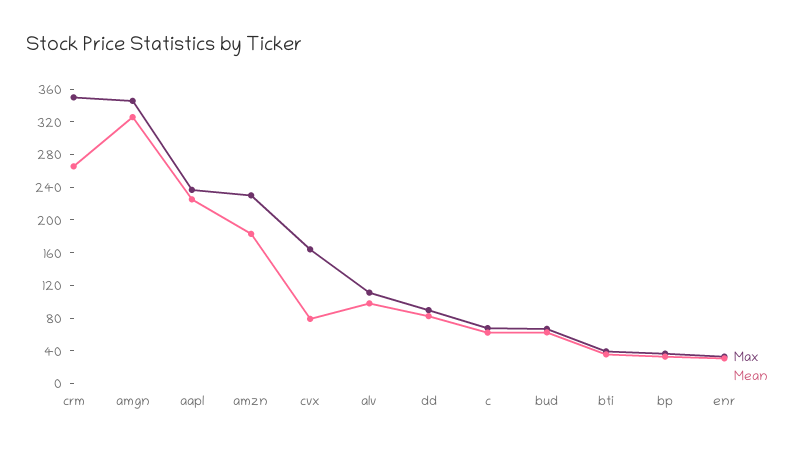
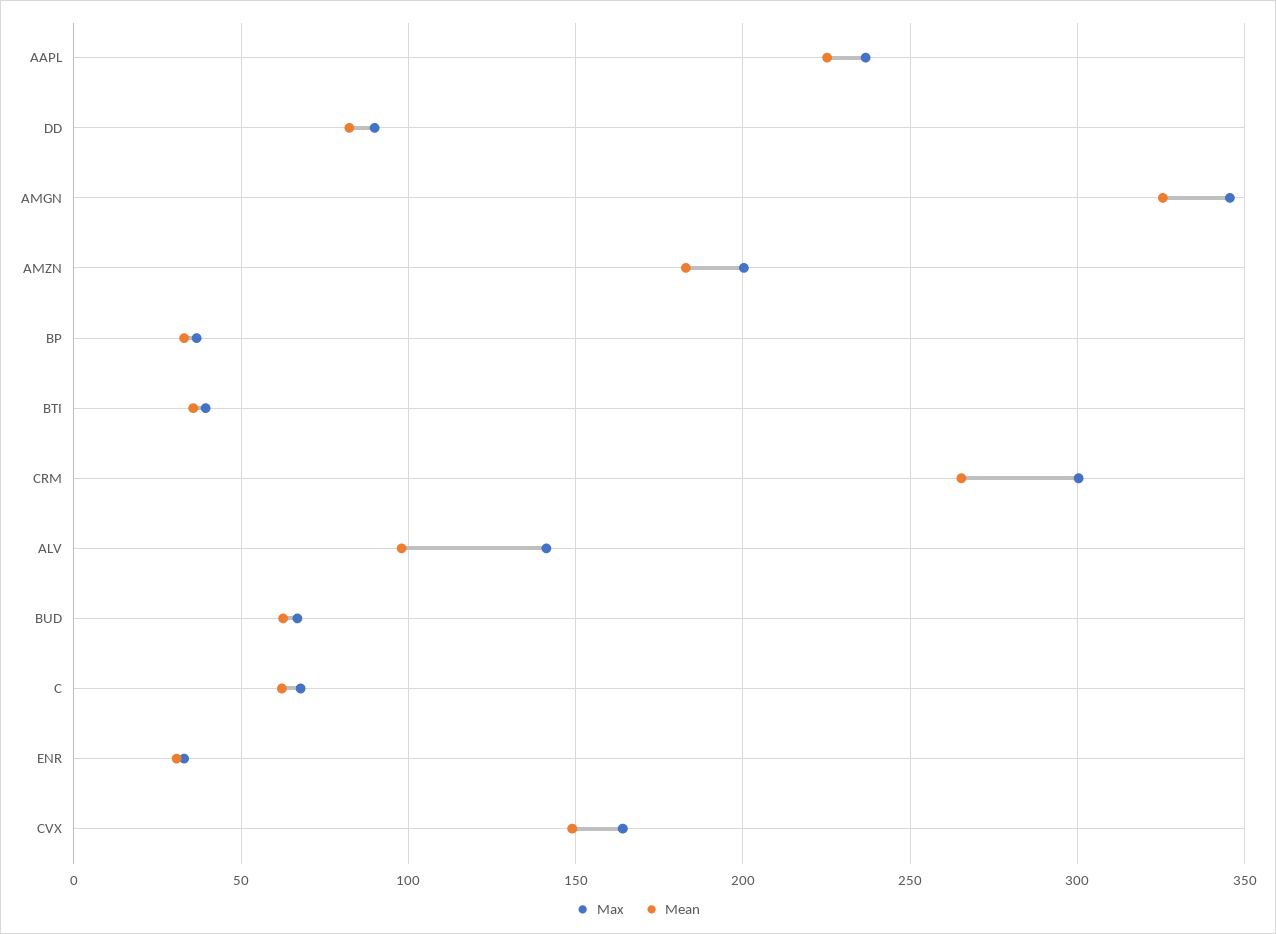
  {
    "Max": {
-     "crm": 350,
+     "crm": 300,
      "amgn": 345,
      "aapl": 235,
-     "amzn": 230,
+     "amzn": 200,
      "cvx": 165,
-     "alv": 110,
+     "alv": 140,
      "dd": 90,
      "c": 70,
      "bud": 65,
      "bti": 40,
      "bp": 35,
      "enr": 35
    },
    "Mean": {
      "crm": 265,
      "amgn": 325,
      "aapl": 225,
      "amzn": 185,
-     "cvx": 80,
+     "cvx": 150,
      "alv": 100,
      "dd": 80,
      "c": 60,
      "bud": 65,
      "bti": 35,
      "bp": 35,
      "enr": 30
    }
  }

